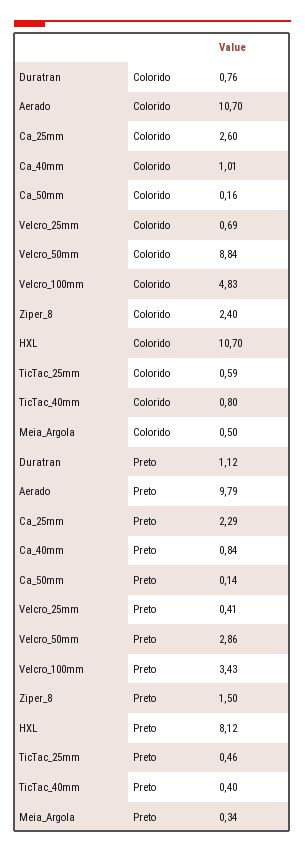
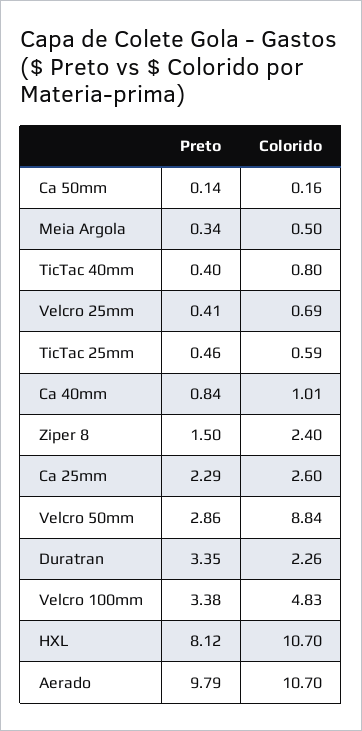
  {
    "Duratran": {
-     "Colorido": 0.76,
+     "Colorido": 2.26,
-     "Preto": 1.12
+     "Preto": 3.35
    },
    "Aerado": {
      "Colorido": 10.7,
      "Preto": 9.79
    },
    "Ca_25mm": {
      "Colorido": 2.6,
      "Preto": 2.29
    },
    "Ca_40mm": {
      "Colorido": 1.01,
      "Preto": 0.84
    },
    "Ca_50mm": {
      "Colorido": 0.16,
      "Preto": 0.14
    },
    "Velcro_25mm": {
      "Colorido": 0.69,
      "Preto": 0.41
    },
    "Velcro_50mm": {
      "Colorido": 8.84,
      "Preto": 2.86
    },
    "Velcro_100mm": {
      "Colorido": 4.83,
-     "Preto": 3.43
+     "Preto": 3.38
    },
    "Ziper_8": {
      "Colorido": 2.4,
      "Preto": 1.5
    },
    "HXL": {
      "Colorido": 10.7,
      "Preto": 8.12
    },
    "TicTac_25mm": {
      "Colorido": 0.59,
      "Preto": 0.46
    },
    "TicTac_40mm": {
      "Colorido": 0.8,
      "Preto": 0.4
    },
    "Meia_Argola": {
      "Colorido": 0.5,
      "Preto": 0.34
    }
  }

